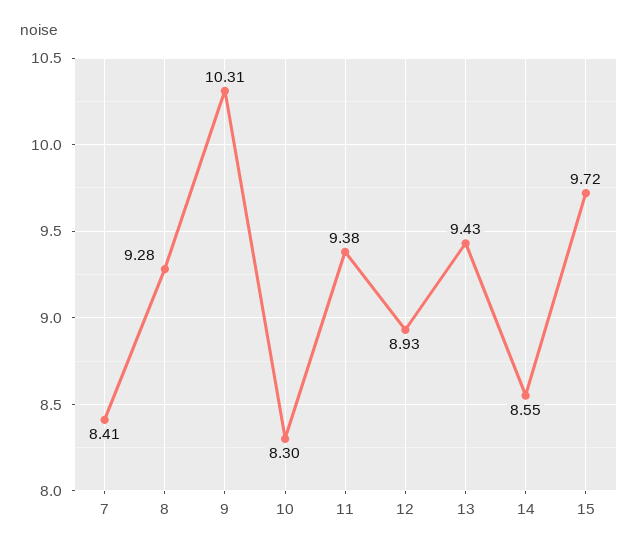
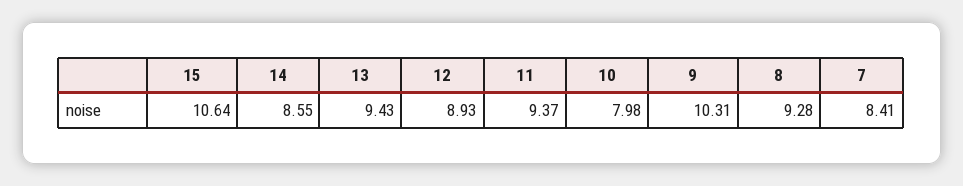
  {
    "7": 8.41,
    "8": 9.28,
    "9": 10.31,
-   "10": 8.3,
+   "10": 7.98,
-   "11": 9.38,
+   "11": 9.37,
    "12": 8.93,
    "13": 9.43,
    "14": 8.55,
-   "15": 9.72
+   "15": 10.64
  }

